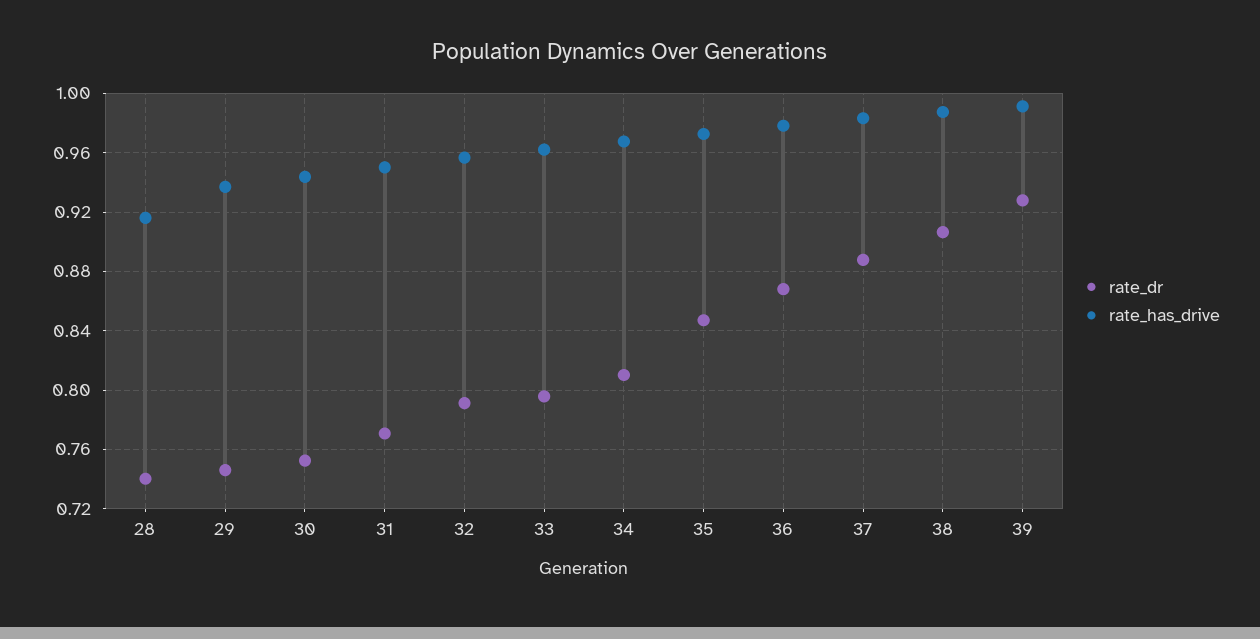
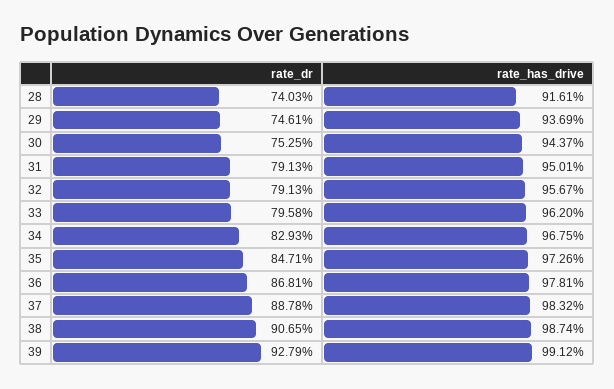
  {
    "rate_dr": {
      "28": 0.7403,
      "29": 0.7461,
      "30": 0.7525,
-     "31": 0.77,
+     "31": 0.7913,
      "32": 0.7913,
      "33": 0.7958,
-     "34": 0.81,
+     "34": 0.8293,
      "35": 0.8471,
      "36": 0.8681,
      "37": 0.8878,
      "38": 0.9065,
      "39": 0.9279
    },
    "rate_has_drive": {
      "28": 0.9161,
      "29": 0.9369,
      "30": 0.9437,
      "31": 0.9501,
      "32": 0.9567,
      "33": 0.962,
      "34": 0.9675,
      "35": 0.9726,
      "36": 0.9781,
      "37": 0.9832,
      "38": 0.9874,
      "39": 0.9912
    }
  }

